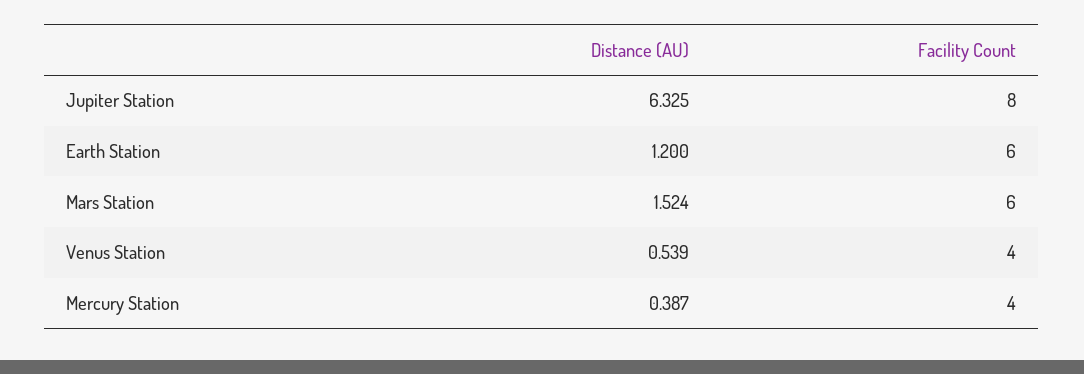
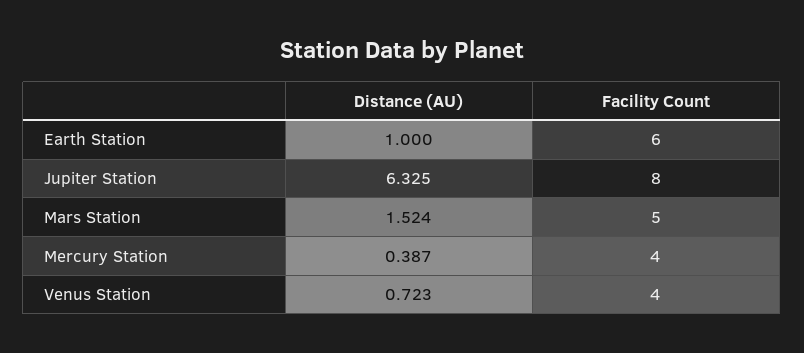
  {
    "Distance (AU)": {
      "Jupiter Station": 6.325,
-     "Earth Station": 1.2,
+     "Earth Station": 1,
      "Mars Station": 1.524,
-     "Venus Station": 0.539,
+     "Venus Station": 0.723,
      "Mercury Station": 0.387
    },
    "Facility Count": {
      "Jupiter Station": 8,
      "Earth Station": 6,
-     "Mars Station": 6,
+     "Mars Station": 5,
      "Venus Station": 4,
      "Mercury Station": 4
    }
  }

